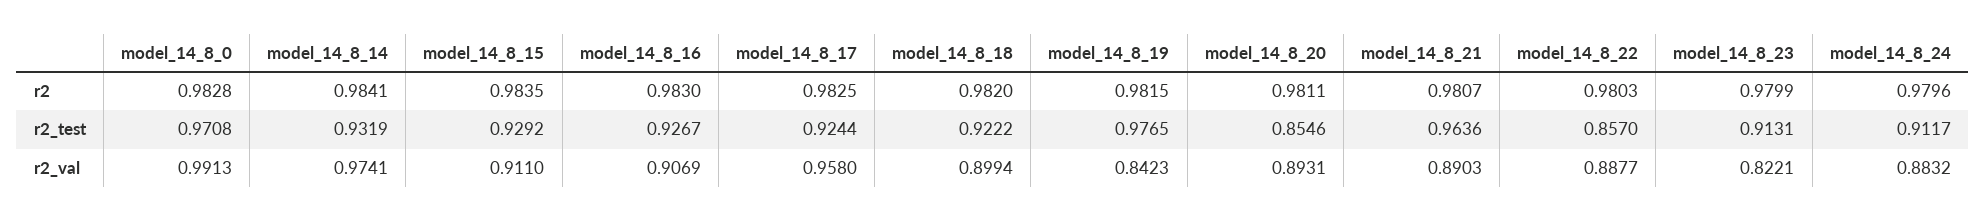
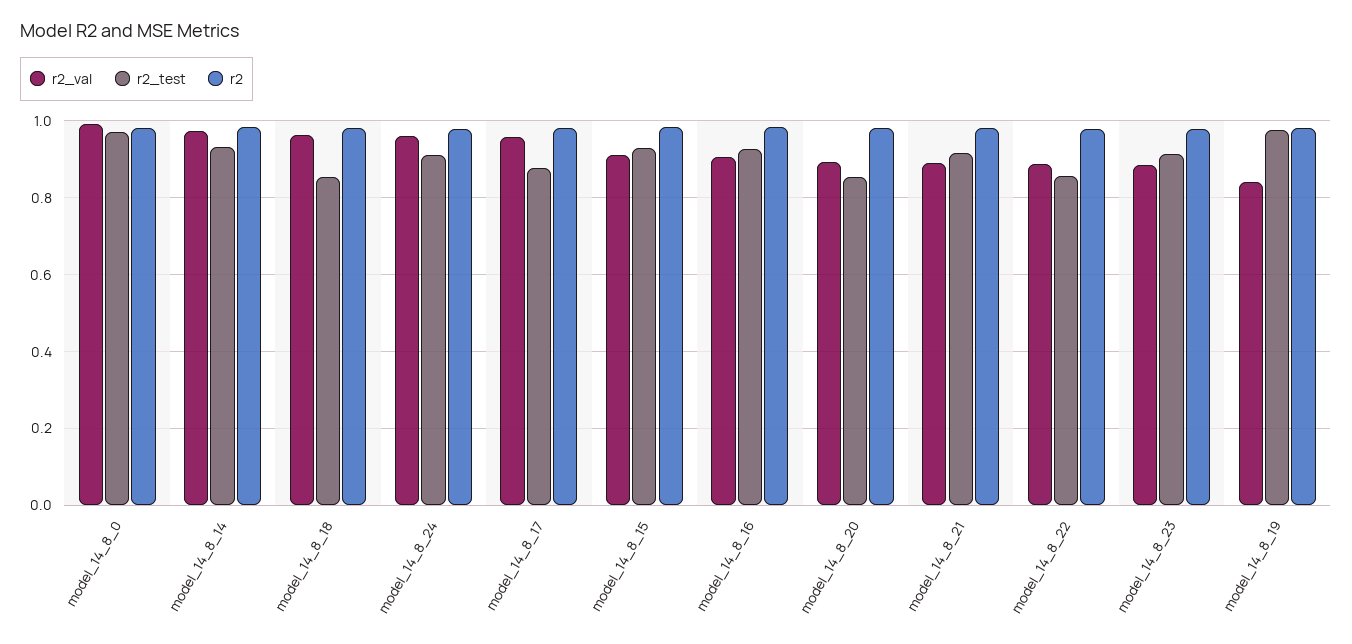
  {
    "r2": {
      "model_14_8_0": 0.9828,
      "model_14_8_14": 0.9841,
      "model_14_8_15": 0.9835,
      "model_14_8_16": 0.983,
      "model_14_8_17": 0.9825,
      "model_14_8_18": 0.982,
      "model_14_8_19": 0.9815,
      "model_14_8_20": 0.9811,
      "model_14_8_21": 0.9807,
      "model_14_8_22": 0.9803,
      "model_14_8_23": 0.9799,
      "model_14_8_24": 0.9796
    },
    "r2_test": {
      "model_14_8_0": 0.9708,
      "model_14_8_14": 0.9319,
      "model_14_8_15": 0.9292,
      "model_14_8_16": 0.9267,
-     "model_14_8_17": 0.9244,
+     "model_14_8_17": 0.88,
-     "model_14_8_18": 0.9222,
+     "model_14_8_18": 0.86,
      "model_14_8_19": 0.9765,
      "model_14_8_20": 0.8546,
-     "model_14_8_21": 0.9636,
+     "model_14_8_21": 0.92,
      "model_14_8_22": 0.857,
      "model_14_8_23": 0.9131,
      "model_14_8_24": 0.9117
    },
    "r2_val": {
      "model_14_8_0": 0.9913,
      "model_14_8_14": 0.9741,
      "model_14_8_15": 0.911,
      "model_14_8_16": 0.9069,
      "model_14_8_17": 0.958,
-     "model_14_8_18": 0.8994,
+     "model_14_8_18": 0.96,
      "model_14_8_19": 0.8423,
      "model_14_8_20": 0.8931,
      "model_14_8_21": 0.8903,
      "model_14_8_22": 0.8877,
-     "model_14_8_23": 0.8221,
+     "model_14_8_23": 0.88,
-     "model_14_8_24": 0.8832
+     "model_14_8_24": 0.96
    }
  }

